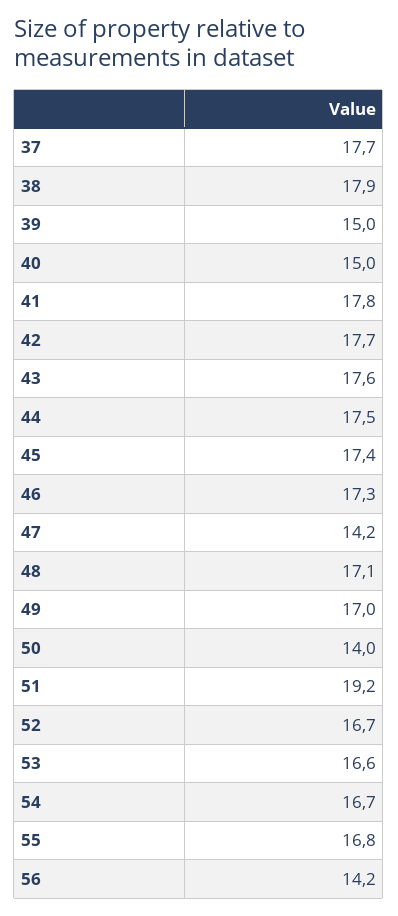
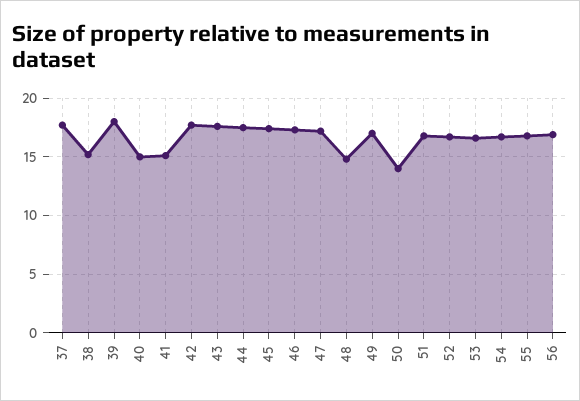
  {
    "37": 17.7,
-   "38": 17.9,
+   "38": 15,
-   "39": 15,
+   "39": 18,
    "40": 15,
-   "41": 17.8,
+   "41": 15,
    "42": 17.7,
    "43": 17.6,
    "44": 17.5,
    "45": 17.4,
    "46": 17.3,
-   "47": 14.2,
+   "47": 17,
-   "48": 17.1,
+   "48": 15,
    "49": 17,
    "50": 14,
-   "51": 19.2,
+   "51": 17,
    "52": 16.7,
    "53": 16.6,
    "54": 16.7,
    "55": 16.8,
-   "56": 14.2
+   "56": 17
  }

